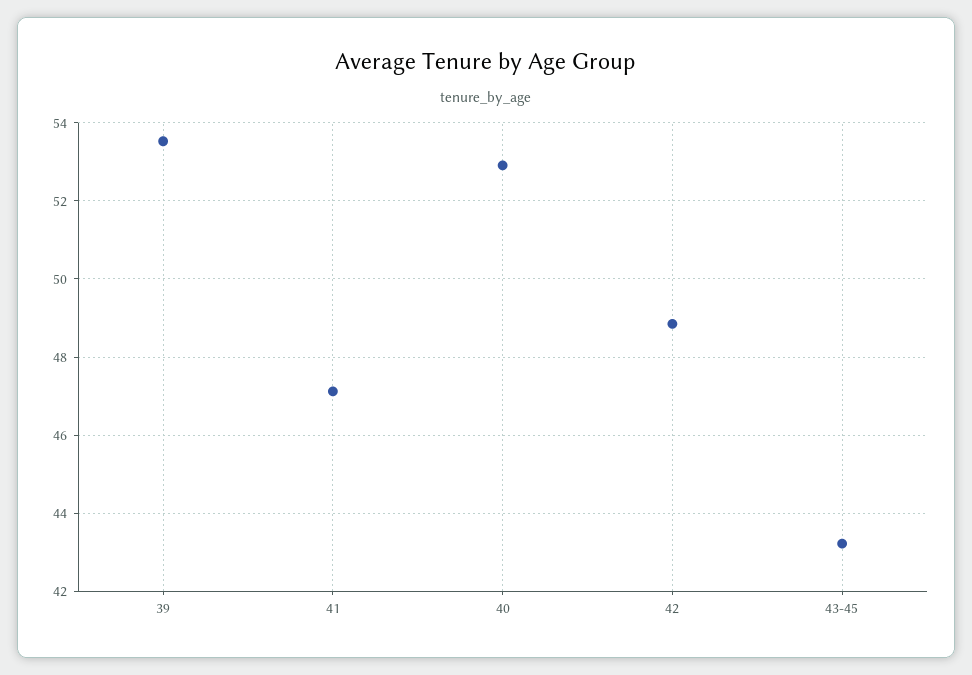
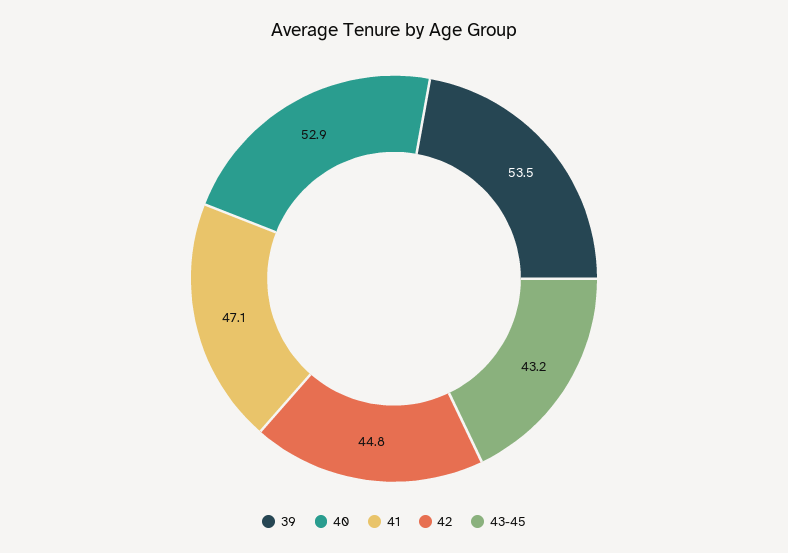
  {
    "39": 53.5,
    "41": 47.1,
    "40": 52.9,
-   "42": 48.8,
+   "42": 44.8,
    "43-45": 43.2
  }

